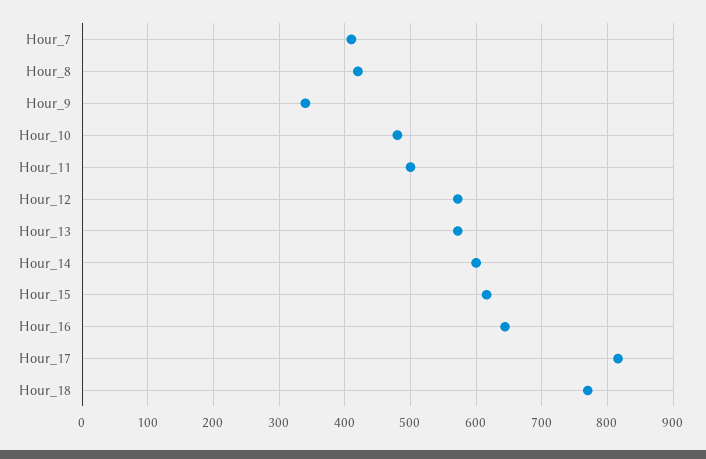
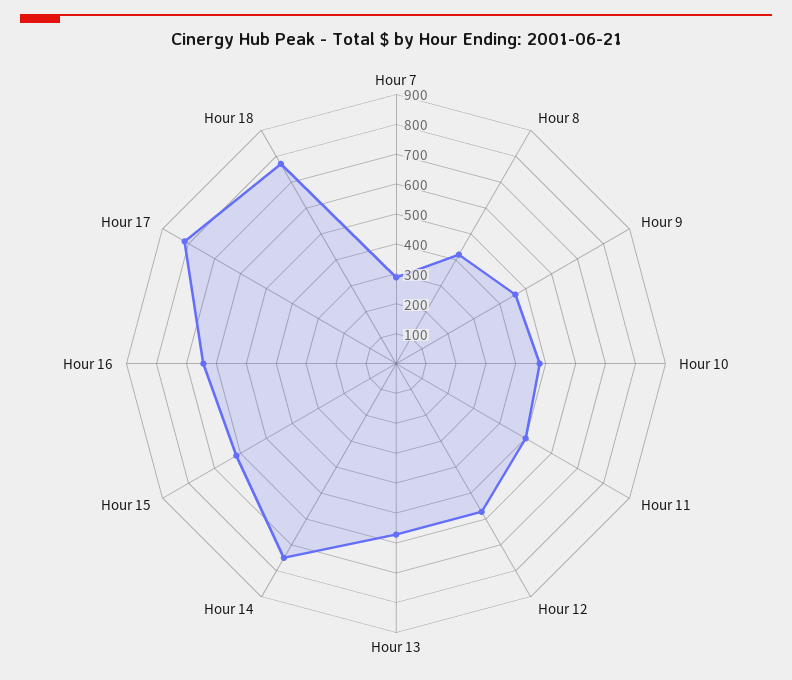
  {
-   "Hour_7": 410,
+   "Hour_7": 300,
    "Hour_8": 420,
-   "Hour_9": 340,
+   "Hour_9": 450,
    "Hour_10": 480,
    "Hour_11": 500,
    "Hour_12": 570,
    "Hour_13": 570,
-   "Hour_14": 600,
+   "Hour_14": 750,
    "Hour_15": 620,
    "Hour_16": 640,
    "Hour_17": 820,
    "Hour_18": 770
  }

